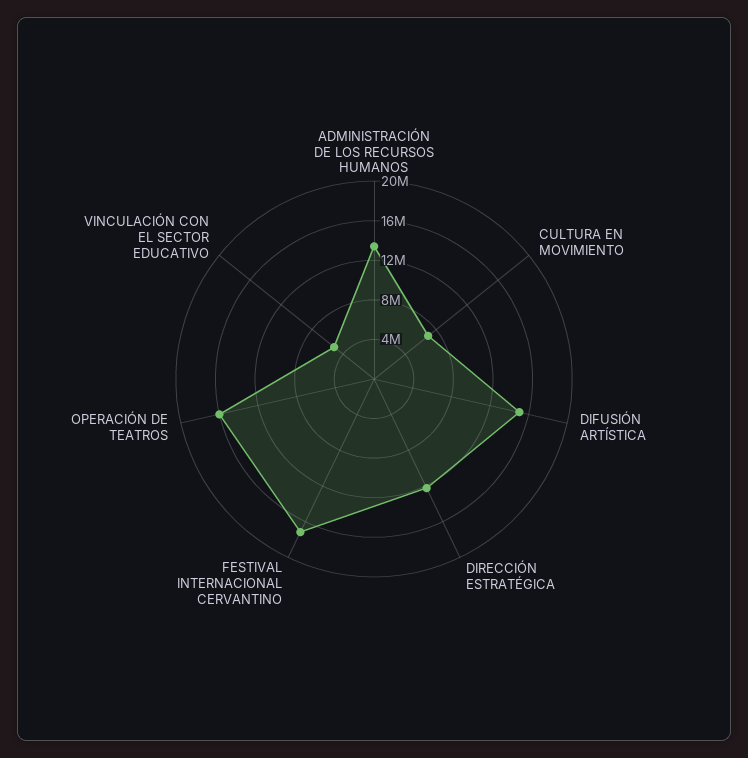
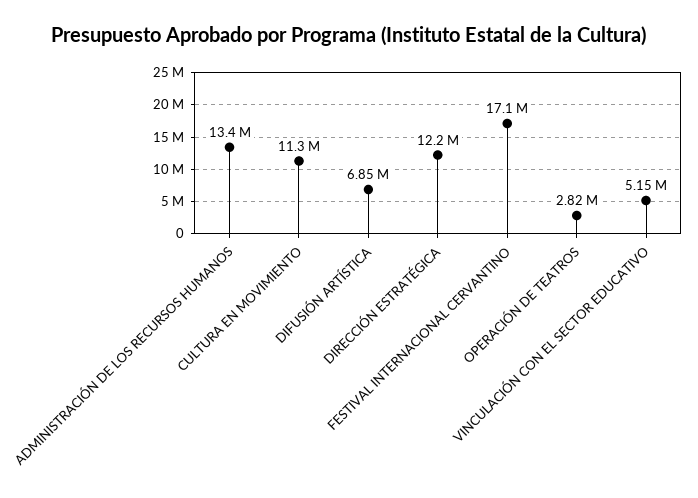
  {
    "ADMINISTRACIÓN DE LOS RECURSOS HUMANOS": 13400000,
-   "CULTURA EN MOVIMIENTO": 7000000,
+   "CULTURA EN MOVIMIENTO": 11300000,
-   "DIFUSIÓN ARTÍSTICA": 15000000,
+   "DIFUSIÓN ARTÍSTICA": 6850000,
    "DIRECCIÓN ESTRATÉGICA": 12200000,
    "FESTIVAL INTERNACIONAL CERVANTINO": 17100000,
-   "OPERACIÓN DE TEATROS": 16000000,
+   "OPERACIÓN DE TEATROS": 2820000,
    "VINCULACIÓN CON EL SECTOR EDUCATIVO": 5150000
  }

